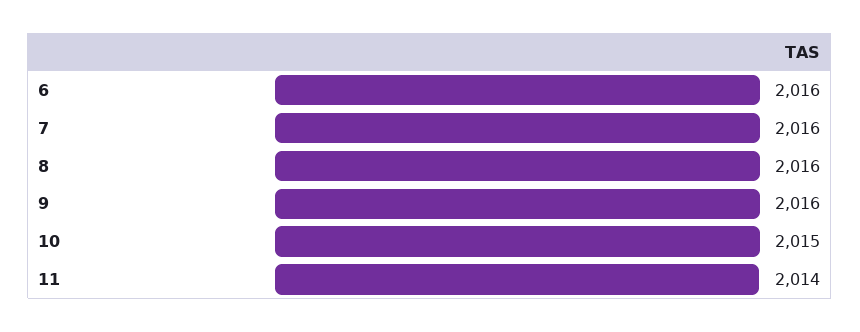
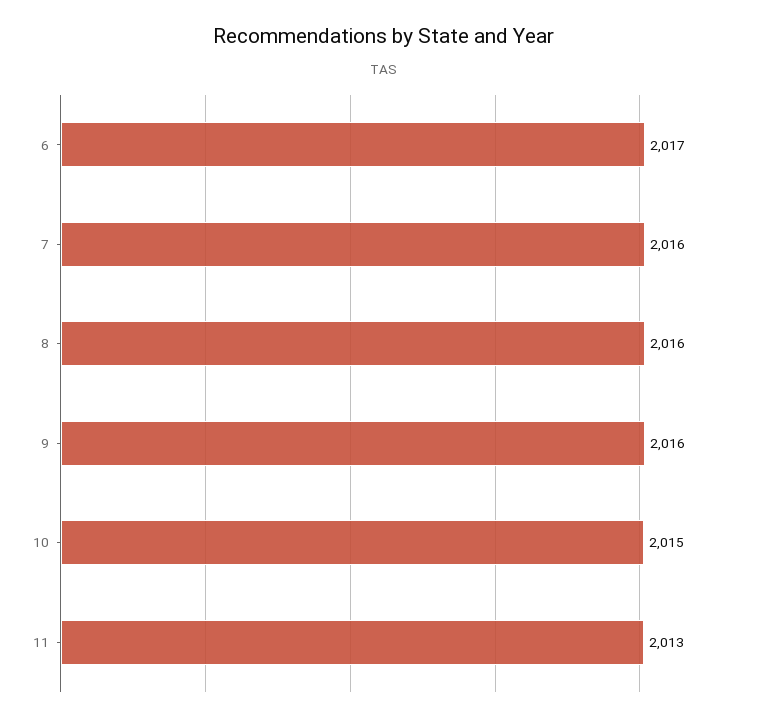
  {
-   "6": 2016,
+   "6": 2017,
    "7": 2016,
    "8": 2016,
    "9": 2016,
    "10": 2015,
-   "11": 2014
+   "11": 2013
  }

